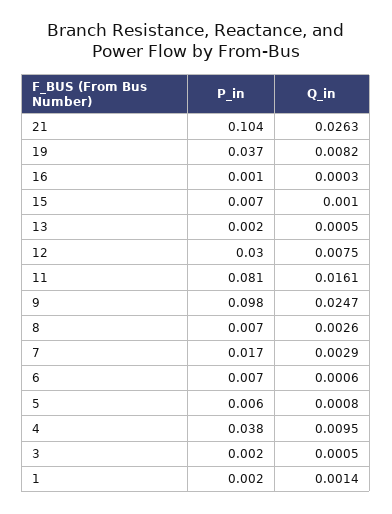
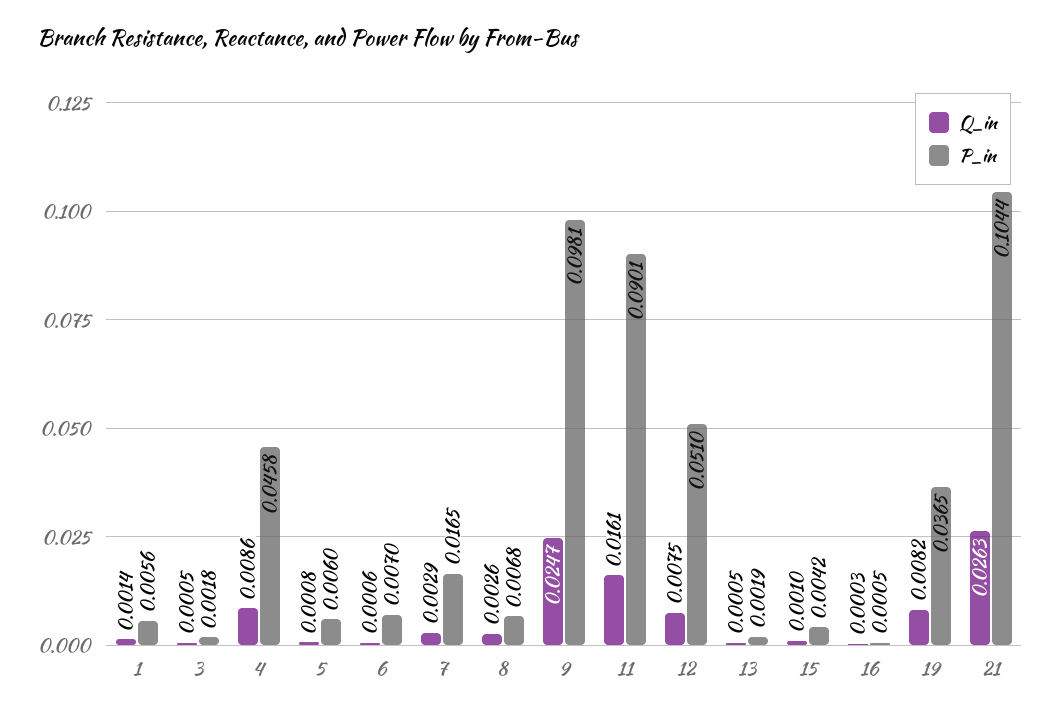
  {
    "P_in": {
      "21": 0.1044,
      "19": 0.0365,
      "16": 0.0005,
-     "15": 0.007,
+     "15": 0.0042,
      "13": 0.0019,
-     "12": 0.03,
+     "12": 0.051,
-     "11": 0.081,
+     "11": 0.0901,
      "9": 0.0981,
      "8": 0.0068,
      "7": 0.0165,
      "6": 0.007,
      "5": 0.006,
-     "4": 0.038,
+     "4": 0.0458,
      "3": 0.0018,
-     "1": 0.002
+     "1": 0.0056
    },
    "Q_in": {
      "21": 0.0263,
      "19": 0.0082,
      "16": 0.0003,
      "15": 0.001,
      "13": 0.0005,
      "12": 0.0075,
      "11": 0.0161,
      "9": 0.0247,
      "8": 0.0026,
      "7": 0.0029,
      "6": 0.0006,
      "5": 0.0008,
-     "4": 0.0095,
+     "4": 0.0086,
      "3": 0.0005,
      "1": 0.0014
    }
  }

